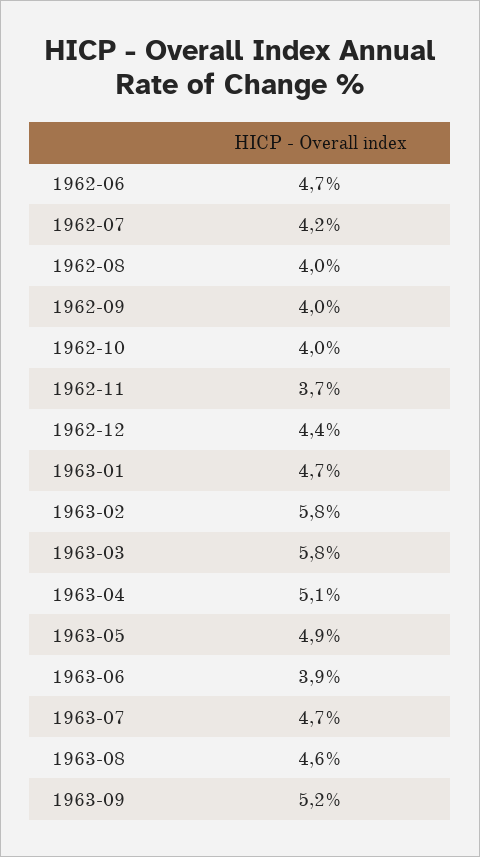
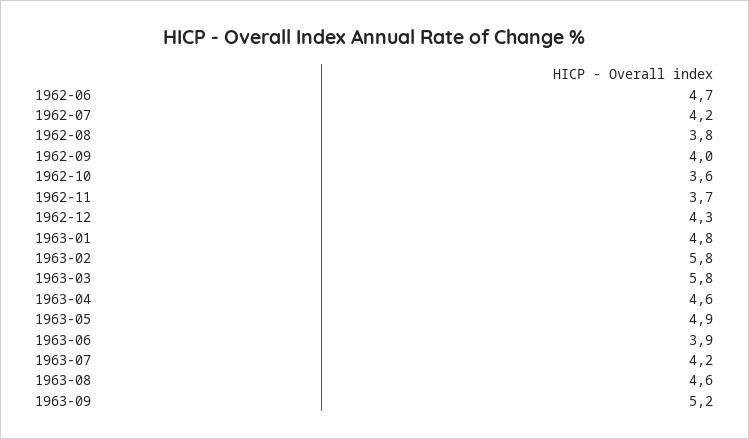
  {
    "1962-06": 4.7,
    "1962-07": 4.2,
-   "1962-08": 4,
+   "1962-08": 3.8,
    "1962-09": 4,
-   "1962-10": 4,
+   "1962-10": 3.6,
    "1962-11": 3.7,
-   "1962-12": 4.4,
+   "1962-12": 4.3,
-   "1963-01": 4.7,
+   "1963-01": 4.8,
    "1963-02": 5.8,
    "1963-03": 5.8,
-   "1963-04": 5.1,
+   "1963-04": 4.6,
    "1963-05": 4.9,
    "1963-06": 3.9,
-   "1963-07": 4.7,
+   "1963-07": 4.2,
    "1963-08": 4.6,
    "1963-09": 5.2
  }

